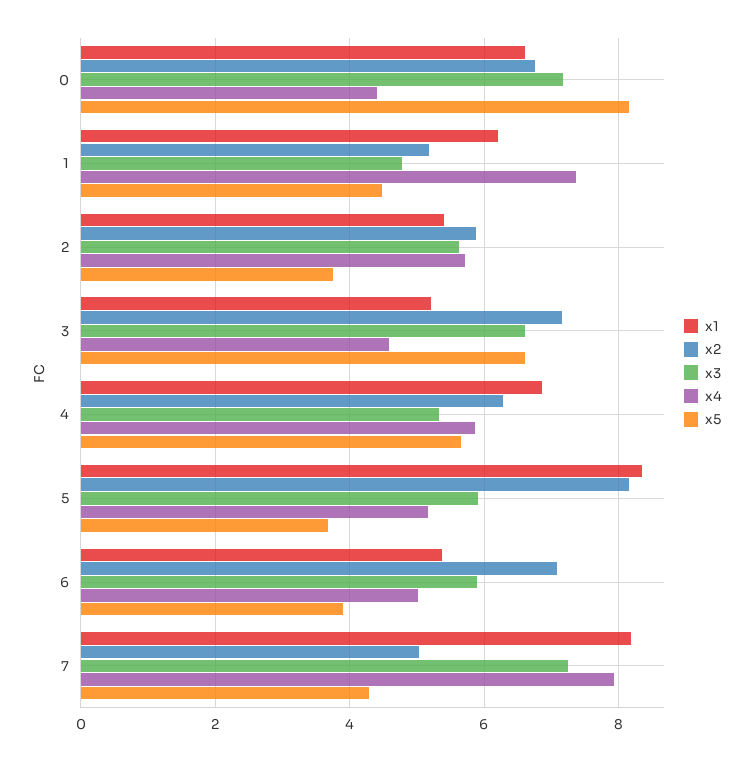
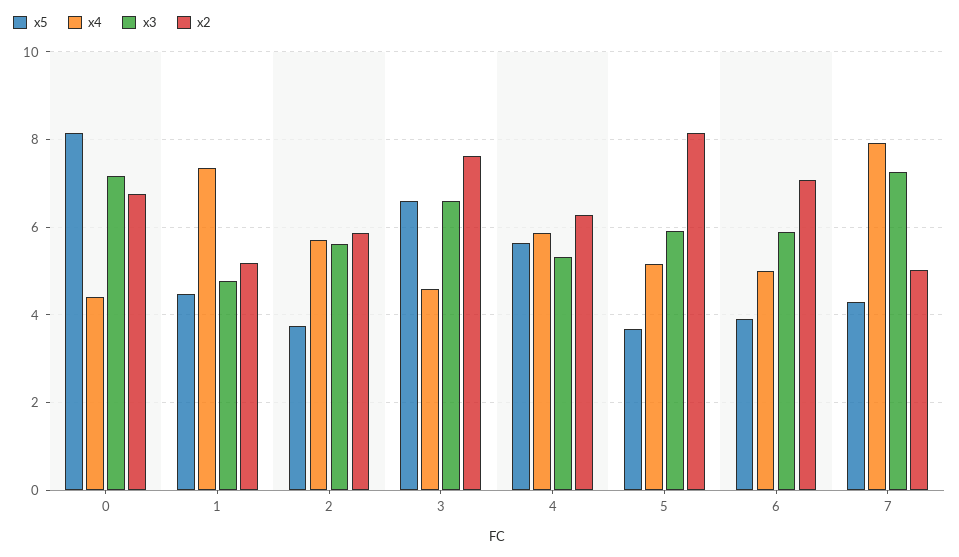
  {
-   "x1": {
-     "0": 6.6,
-     "1": 6.2,
-     "2": 5.4,
-     "3": 5.2,
-     "4": 6.8,
-     "5": 8.4,
-     "6": 5.4,
-     "7": 8.2
-   },
    "x2": {
      "0": 6.8,
      "1": 5.2,
      "2": 5.8,
-     "3": 7.2,
+     "3": 7.6,
      "4": 6.2,
      "5": 8.2,
      "6": 7,
      "7": 5
    },
    "x3": {
      "0": 7.2,
      "1": 4.8,
      "2": 5.6,
      "3": 6.6,
      "4": 5.4,
      "5": 6,
      "6": 5.8,
      "7": 7.2
    },
    "x4": {
      "0": 4.4,
      "1": 7.4,
      "2": 5.8,
      "3": 4.6,
      "4": 5.8,
      "5": 5.2,
      "6": 5,
      "7": 8
    },
    "x5": {
      "0": 8.2,
      "1": 4.4,
      "2": 3.8,
      "3": 6.6,
      "4": 5.6,
      "5": 3.6,
      "6": 4,
      "7": 4.2
    }
  }

